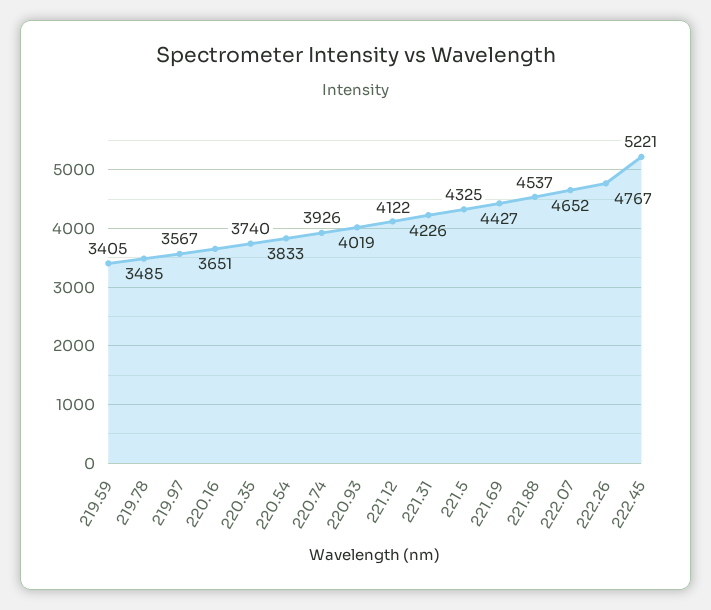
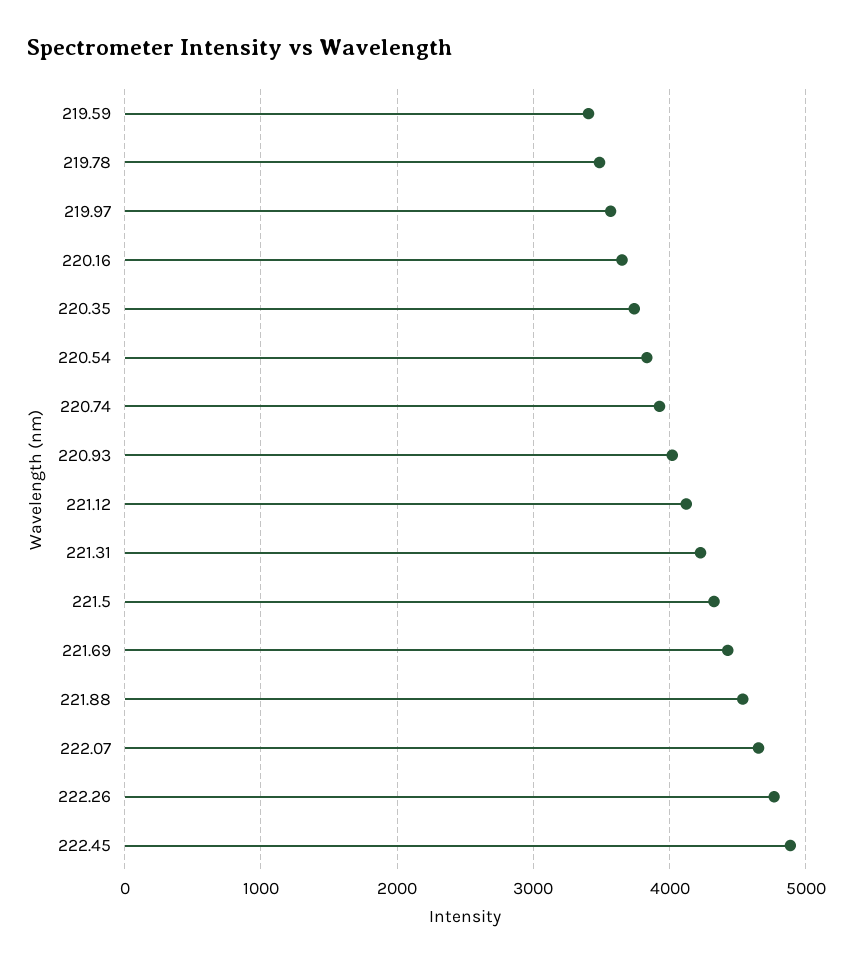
  {
    "219.59": 3405,
    "219.78": 3485,
    "219.97": 3567,
    "220.16": 3651,
    "220.35": 3740,
    "220.54": 3833,
    "220.74": 3926,
    "220.93": 4019,
    "221.12": 4122,
    "221.31": 4226,
    "221.5": 4325,
    "221.69": 4427,
    "221.88": 4537,
    "222.07": 4652,
    "222.26": 4767,
-   "222.45": 5221
+   "222.45": 4900
  }

